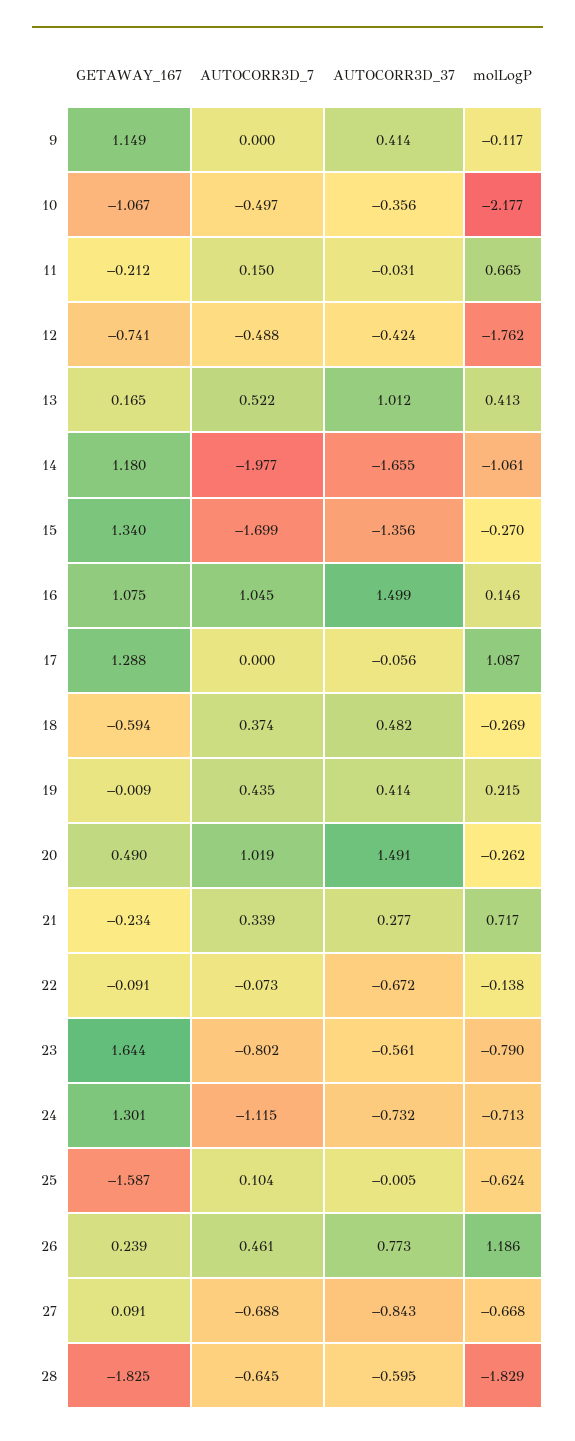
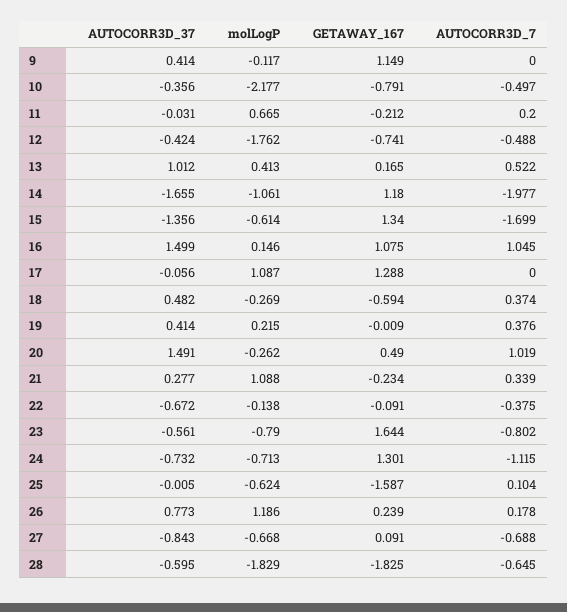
  {
    "GETAWAY_167": {
      "9": 1.149,
-     "10": -1.067,
+     "10": -0.791,
      "11": -0.212,
      "12": -0.741,
      "13": 0.165,
      "14": 1.18,
      "15": 1.34,
      "16": 1.075,
      "17": 1.288,
      "18": -0.594,
      "19": -0.009,
      "20": 0.49,
      "21": -0.234,
      "22": -0.091,
      "23": 1.644,
      "24": 1.301,
      "25": -1.587,
      "26": 0.239,
      "27": 0.091,
      "28": -1.825
    },
    "AUTOCORR3D_7": {
      "9": 0,
      "10": -0.497,
-     "11": 0.15,
+     "11": 0.2,
      "12": -0.488,
      "13": 0.522,
      "14": -1.977,
      "15": -1.699,
      "16": 1.045,
      "17": 0,
      "18": 0.374,
-     "19": 0.435,
+     "19": 0.376,
      "20": 1.019,
      "21": 0.339,
-     "22": -0.073,
+     "22": -0.375,
      "23": -0.802,
      "24": -1.115,
      "25": 0.104,
-     "26": 0.461,
+     "26": 0.178,
      "27": -0.688,
      "28": -0.645
    },
    "AUTOCORR3D_37": {
      "9": 0.414,
      "10": -0.356,
      "11": -0.031,
      "12": -0.424,
      "13": 1.012,
      "14": -1.655,
      "15": -1.356,
      "16": 1.499,
      "17": -0.056,
      "18": 0.482,
      "19": 0.414,
      "20": 1.491,
      "21": 0.277,
      "22": -0.672,
      "23": -0.561,
      "24": -0.732,
      "25": -0.005,
      "26": 0.773,
      "27": -0.843,
      "28": -0.595
    },
    "molLogP": {
      "9": -0.117,
      "10": -2.177,
      "11": 0.665,
      "12": -1.762,
      "13": 0.413,
      "14": -1.061,
-     "15": -0.27,
+     "15": -0.614,
      "16": 0.146,
      "17": 1.087,
      "18": -0.269,
      "19": 0.215,
      "20": -0.262,
-     "21": 0.717,
+     "21": 1.088,
      "22": -0.138,
      "23": -0.79,
      "24": -0.713,
      "25": -0.624,
      "26": 1.186,
      "27": -0.668,
      "28": -1.829
    }
  }

